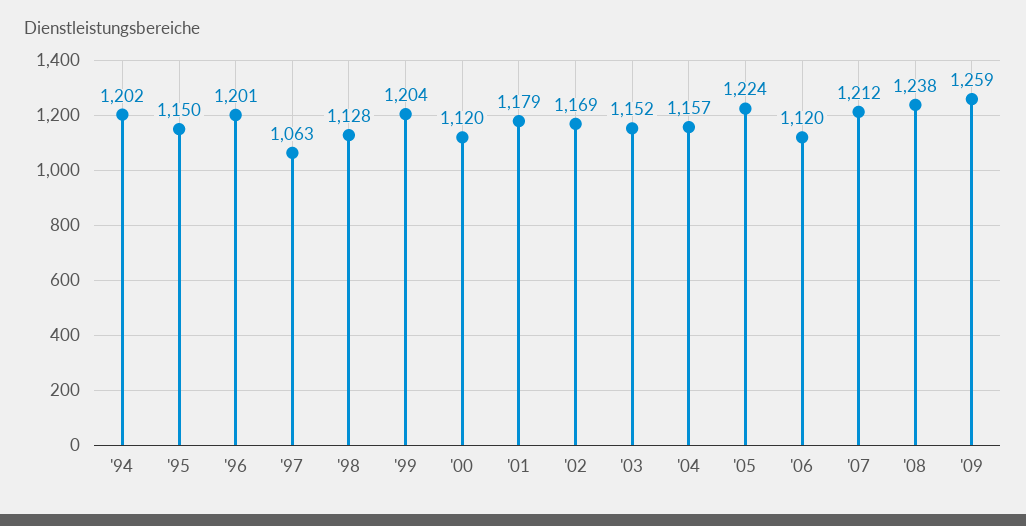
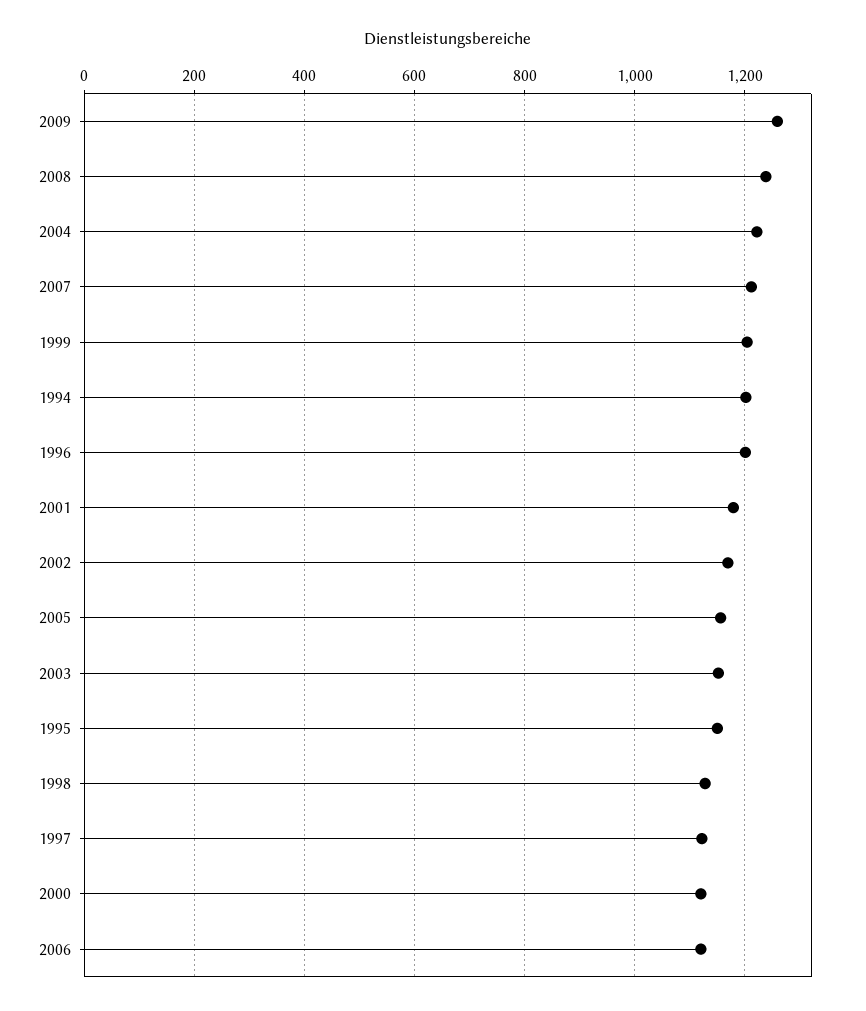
  {
    "'94": 1202,
    "'95": 1150,
    "'96": 1201,
-   "'97": 1063,
+   "'97": 1120,
    "'98": 1128,
    "'99": 1204,
    "'00": 1120,
    "'01": 1179,
    "'02": 1169,
    "'03": 1152,
-   "'04": 1157,
+   "'04": 1220,
-   "'05": 1224,
+   "'05": 1160,
    "'06": 1120,
    "'07": 1212,
    "'08": 1238,
    "'09": 1259
  }

